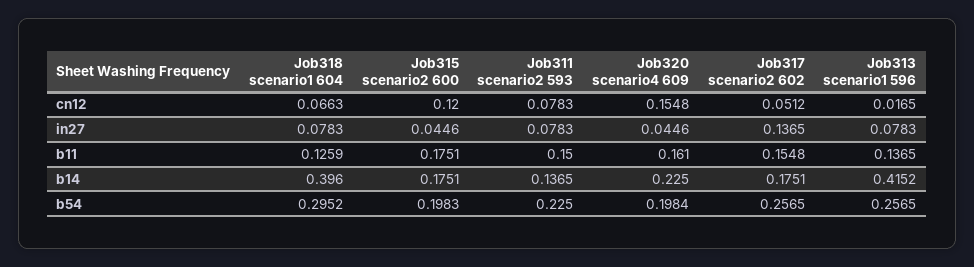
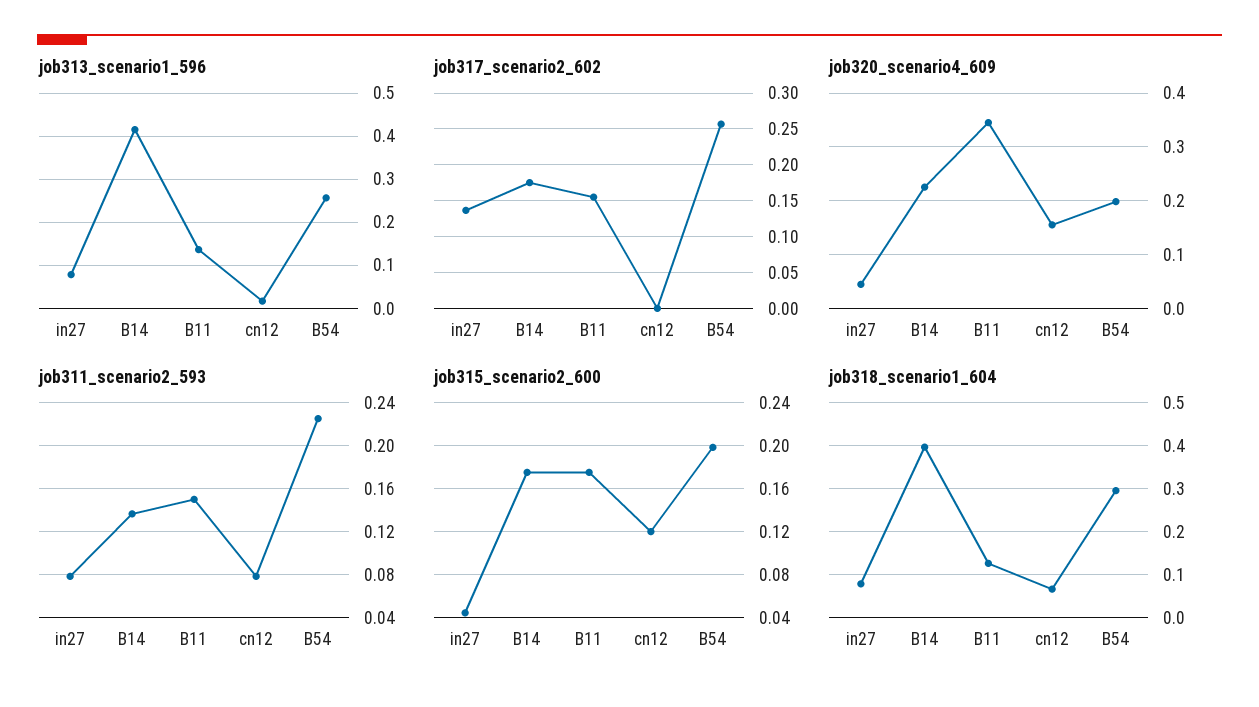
  {
    "Job318 scenario1 604": {
      "cn12": 0.0663,
      "in27": 0.0783,
      "b11": 0.1259,
      "b14": 0.396,
      "b54": 0.2952
    },
    "Job315 scenario2 600": {
      "cn12": 0.12,
      "in27": 0.0446,
      "b11": 0.1751,
      "b14": 0.1751,
      "b54": 0.1983
    },
    "Job311 scenario2 593": {
      "cn12": 0.0783,
      "in27": 0.0783,
      "b11": 0.15,
      "b14": 0.1365,
      "b54": 0.225
    },
    "Job320 scenario4 609": {
      "cn12": 0.1548,
      "in27": 0.0446,
-     "b11": 0.161,
+     "b11": 0.34,
      "b14": 0.225,
      "b54": 0.1984
    },
    "Job317 scenario2 602": {
-     "cn12": 0.0512,
+     "cn12": 0,
      "in27": 0.1365,
      "b11": 0.1548,
      "b14": 0.1751,
      "b54": 0.2565
    },
    "Job313 scenario1 596": {
      "cn12": 0.0165,
      "in27": 0.0783,
      "b11": 0.1365,
      "b14": 0.4152,
      "b54": 0.2565
    }
  }

